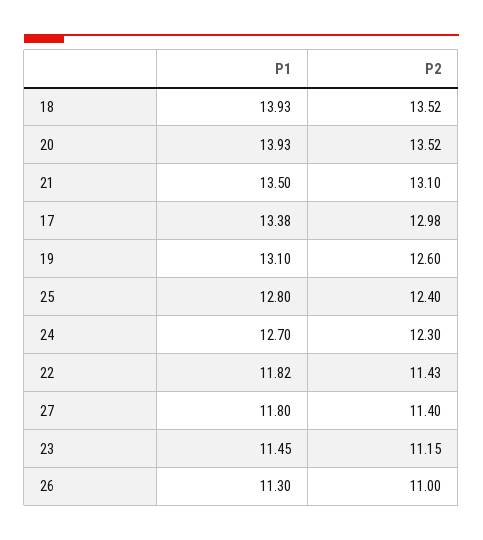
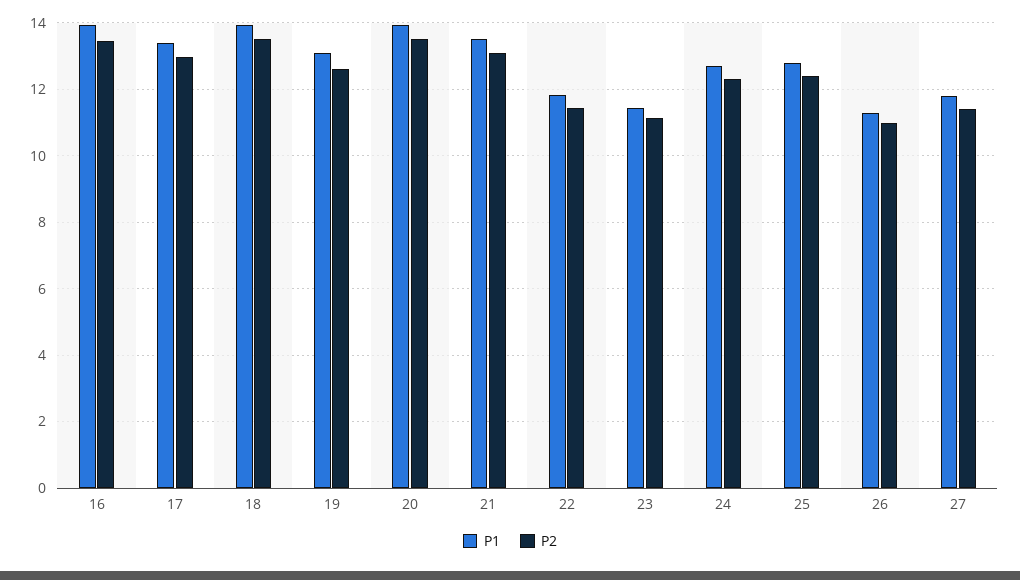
  {
    "P1": {
      "18": 13.93,
      "20": 13.93,
      "21": 13.5,
      "17": 13.38,
      "19": 13.1,
      "25": 12.8,
      "24": 12.7,
      "22": 11.82,
      "27": 11.8,
      "23": 11.45,
-     "26": 11.3
+     "26": 11.3,
+     "16": 14
    },
    "P2": {
      "18": 13.52,
      "20": 13.52,
      "21": 13.1,
      "17": 12.98,
      "19": 12.6,
      "25": 12.4,
      "24": 12.3,
      "22": 11.43,
      "27": 11.4,
      "23": 11.15,
-     "26": 11
+     "26": 11,
+     "16": 13.4
    }
  }

